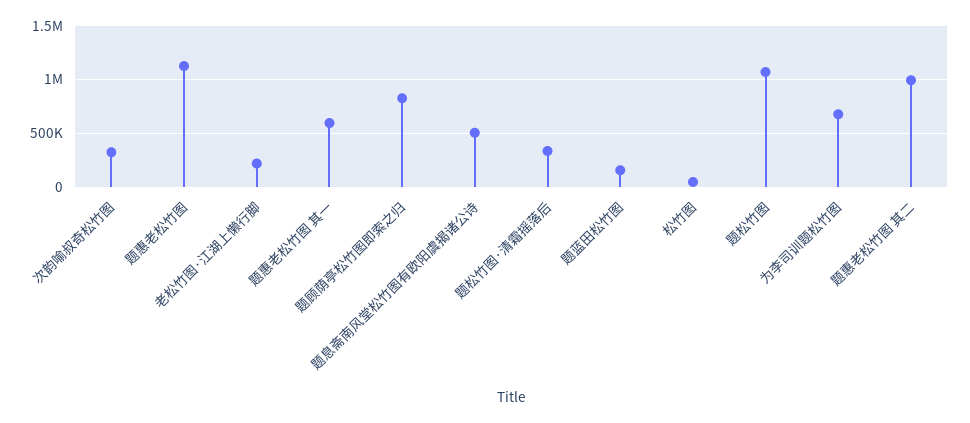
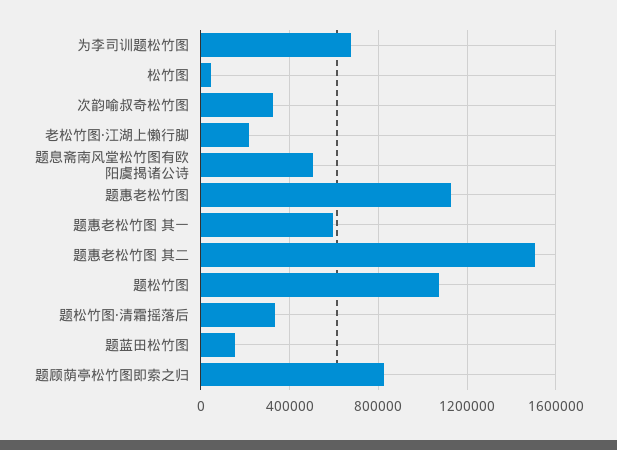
  {
    "次韵喻叔奇松竹图": 300000,
    "题惠老松竹图": 1150000,
    "老松竹图·江湖上懒行脚": 200000,
    "题惠老松竹图 其一": 600000,
    "题顾荫亭松竹图即索之归": 850000,
    "题息斋南风堂松竹图有欧阳虞揭诸公诗": 500000,
    "题松竹图·清霜摇落后": 350000,
    "题蓝田松竹图": 150000,
    "松竹图": 50000,
    "题松竹图": 1050000,
    "为李司训题松竹图": 700000,
-   "题惠老松竹图 其二": 1000000
+   "题惠老松竹图 其二": 1500000
  }

